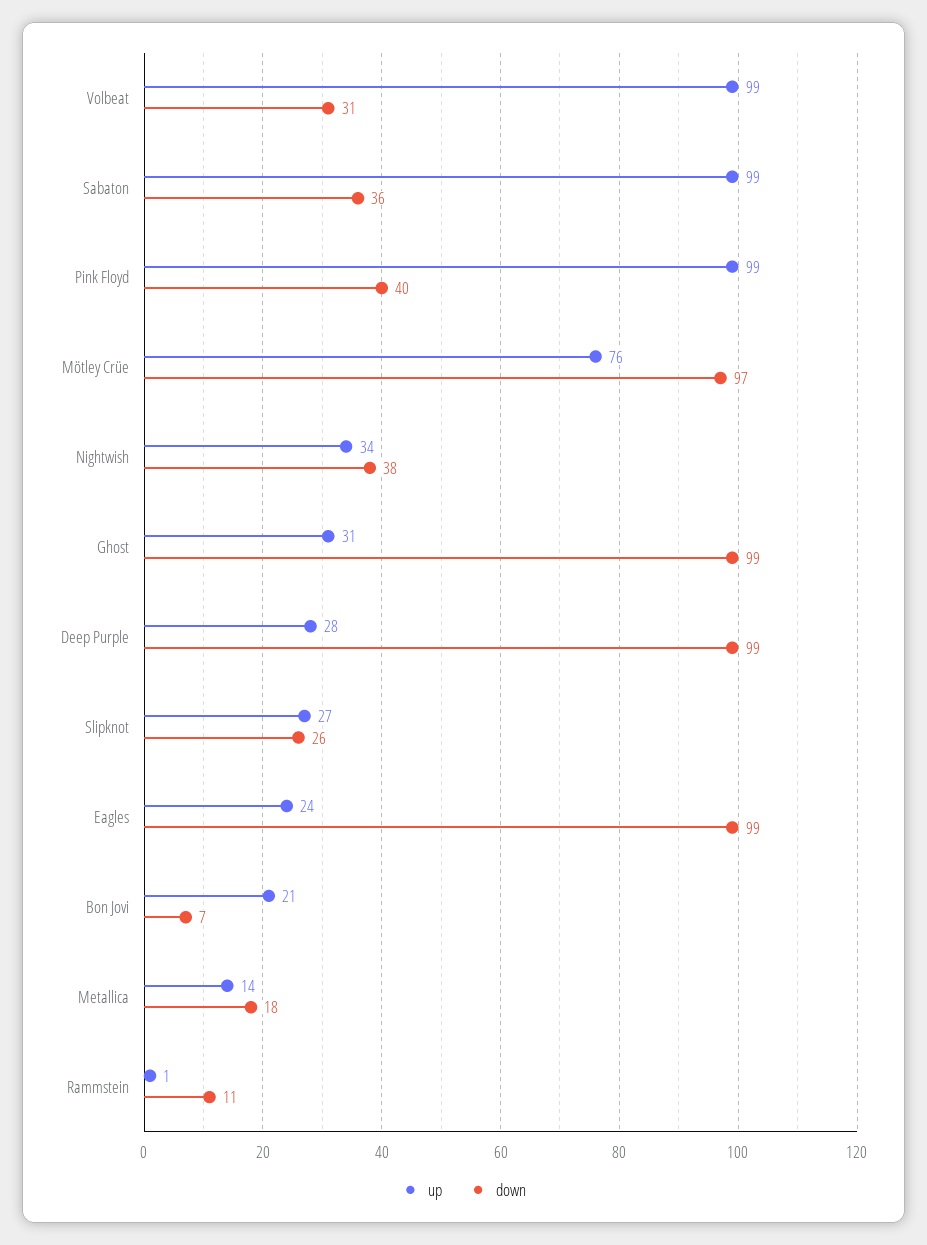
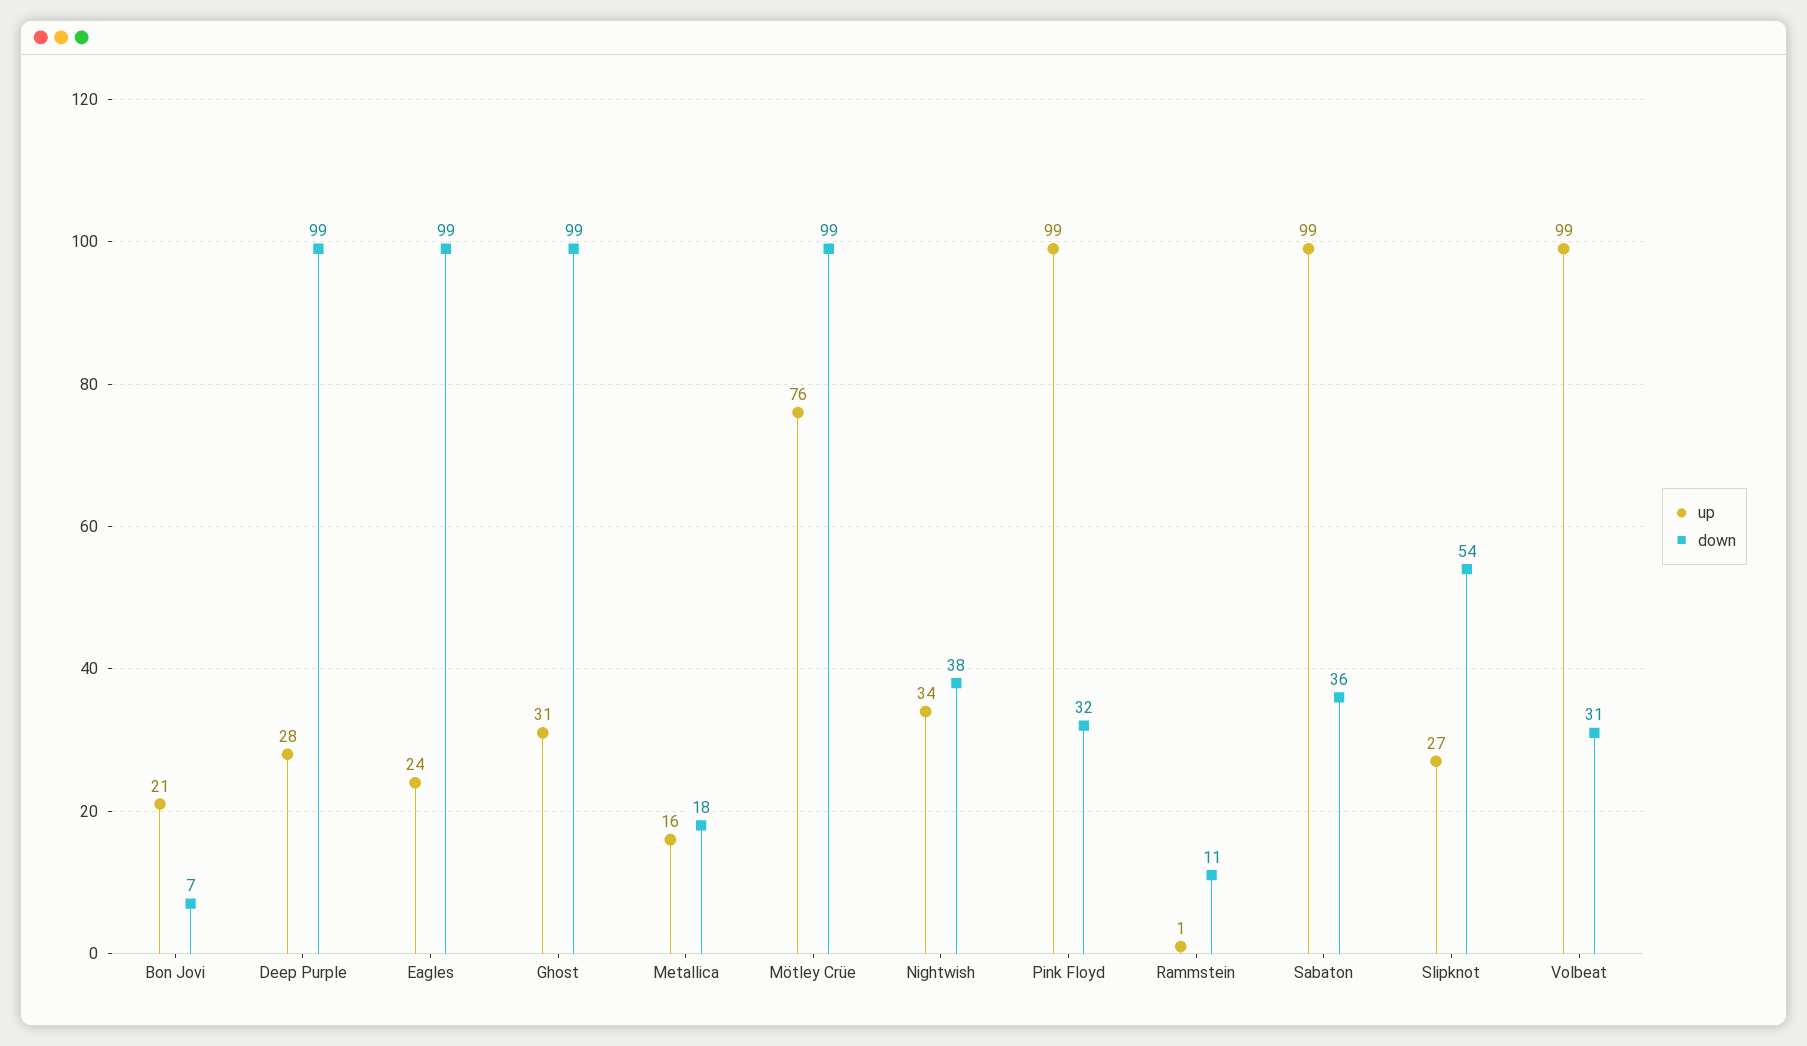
  {
    "up": {
      "Volbeat": 99,
      "Sabaton": 99,
      "Pink Floyd": 99,
      "Mötley Crüe": 76,
      "Nightwish": 34,
      "Ghost": 31,
      "Deep Purple": 28,
      "Slipknot": 27,
      "Eagles": 24,
      "Bon Jovi": 21,
-     "Metallica": 14,
+     "Metallica": 16,
      "Rammstein": 1
    },
    "down": {
      "Volbeat": 31,
      "Sabaton": 36,
-     "Pink Floyd": 40,
+     "Pink Floyd": 32,
-     "Mötley Crüe": 97,
+     "Mötley Crüe": 99,
      "Nightwish": 38,
      "Ghost": 99,
      "Deep Purple": 99,
-     "Slipknot": 26,
+     "Slipknot": 54,
      "Eagles": 99,
      "Bon Jovi": 7,
      "Metallica": 18,
      "Rammstein": 11
    }
  }

